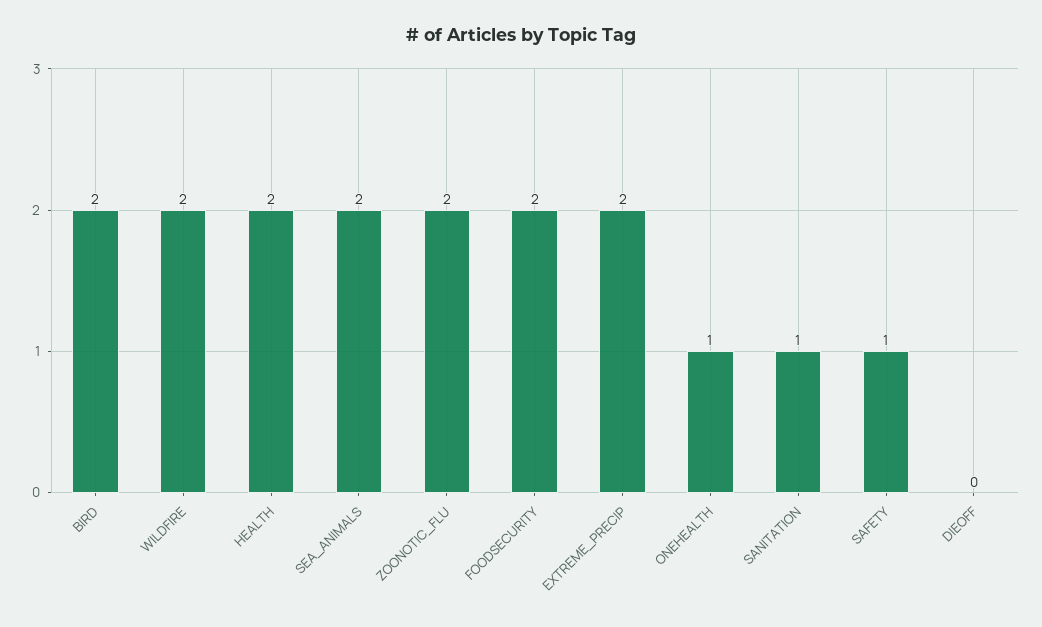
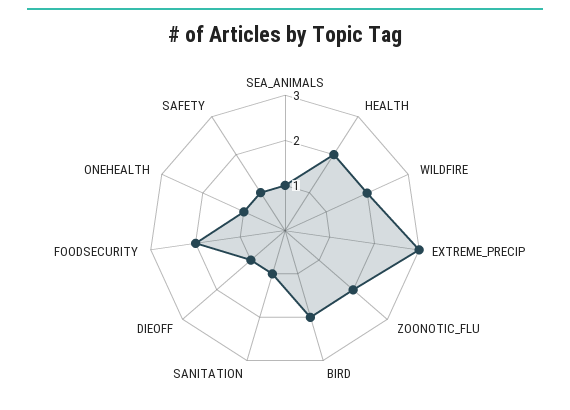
  {
    "BIRD": 2,
    "WILDFIRE": 2,
    "HEALTH": 2,
-   "SEA_ANIMALS": 2,
+   "SEA_ANIMALS": 1,
    "ZOONOTIC_FLU": 2,
    "FOODSECURITY": 2,
-   "EXTREME_PRECIP": 2,
+   "EXTREME_PRECIP": 3,
    "ONEHEALTH": 1,
    "SANITATION": 1,
    "SAFETY": 1,
-   "DIEOFF": 0
+   "DIEOFF": 1
  }

